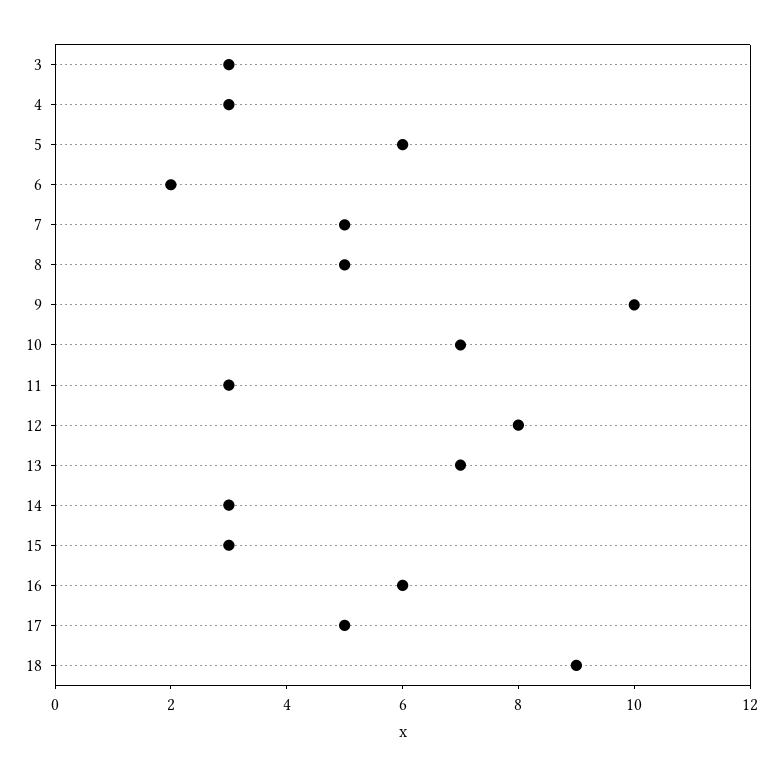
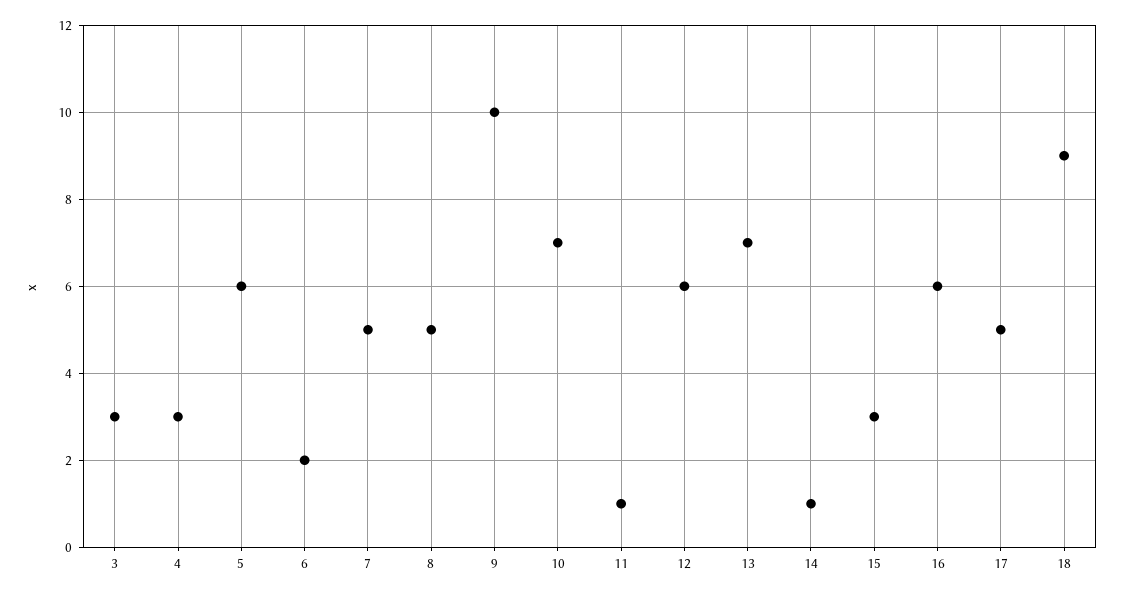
  {
    "3": 3,
    "4": 3,
    "5": 6,
    "6": 2,
    "7": 5,
    "8": 5,
    "9": 10,
    "10": 7,
-   "11": 3,
+   "11": 1,
-   "12": 8,
+   "12": 6,
    "13": 7,
-   "14": 3,
+   "14": 1,
    "15": 3,
    "16": 6,
    "17": 5,
    "18": 9
  }

